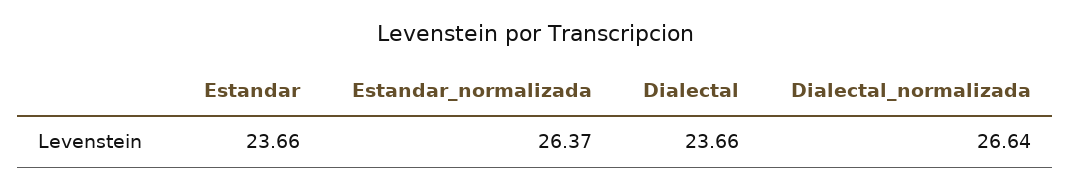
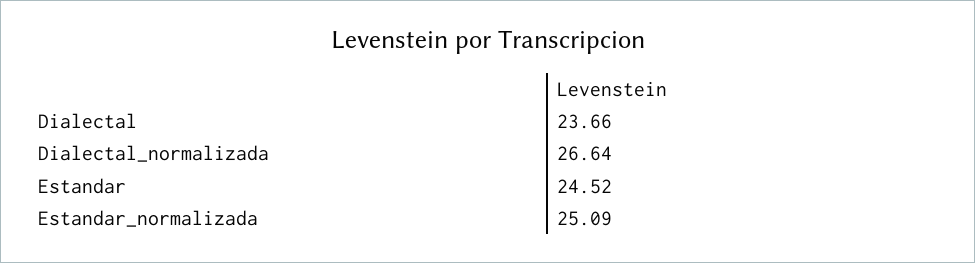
  {
-   "Estandar": 23.66,
+   "Estandar": 24.52,
-   "Estandar_normalizada": 26.37,
+   "Estandar_normalizada": 25.09,
    "Dialectal": 23.66,
    "Dialectal_normalizada": 26.64
  }

